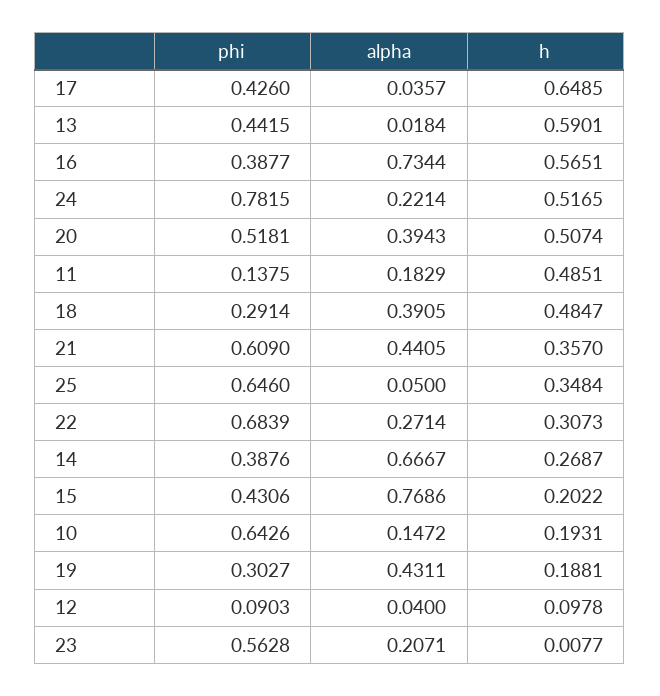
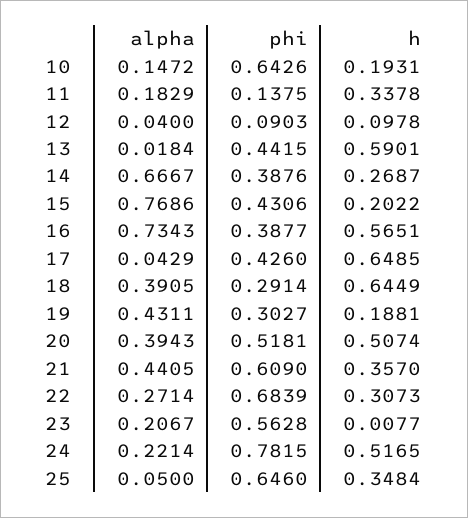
  {
    "phi": {
      "17": 0.426,
      "13": 0.4415,
      "16": 0.3877,
      "24": 0.7815,
      "20": 0.5181,
      "11": 0.1375,
      "18": 0.2914,
      "21": 0.609,
      "25": 0.646,
      "22": 0.6839,
      "14": 0.3876,
      "15": 0.4306,
      "10": 0.6426,
      "19": 0.3027,
      "12": 0.0903,
      "23": 0.5628
    },
    "alpha": {
-     "17": 0.0357,
+     "17": 0.0429,
      "13": 0.0184,
-     "16": 0.7344,
+     "16": 0.7343,
      "24": 0.2214,
      "20": 0.3943,
      "11": 0.1829,
      "18": 0.3905,
      "21": 0.4405,
      "25": 0.05,
      "22": 0.2714,
      "14": 0.6667,
      "15": 0.7686,
      "10": 0.1472,
      "19": 0.4311,
      "12": 0.04,
-     "23": 0.2071
+     "23": 0.2067
    },
    "h": {
      "17": 0.6485,
      "13": 0.5901,
      "16": 0.5651,
      "24": 0.5165,
      "20": 0.5074,
-     "11": 0.4851,
+     "11": 0.3378,
-     "18": 0.4847,
+     "18": 0.6449,
      "21": 0.357,
      "25": 0.3484,
      "22": 0.3073,
      "14": 0.2687,
      "15": 0.2022,
      "10": 0.1931,
      "19": 0.1881,
      "12": 0.0978,
      "23": 0.0077
    }
  }

